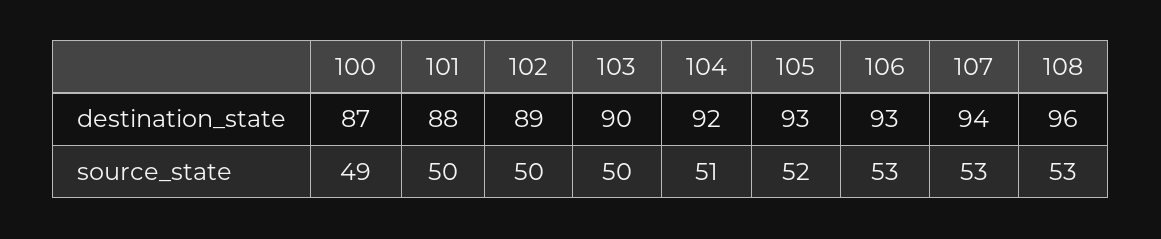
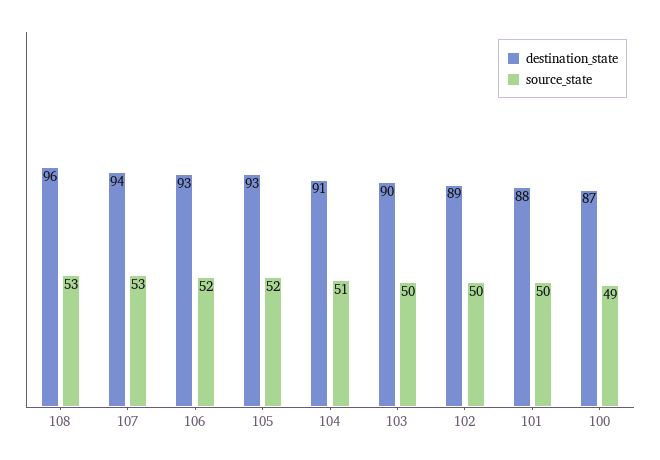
  {
    "destination_state": {
      "100": 87,
      "101": 88,
      "102": 89,
      "103": 90,
-     "104": 92,
+     "104": 91,
      "105": 93,
      "106": 93,
      "107": 94,
      "108": 96
    },
    "source_state": {
      "100": 49,
      "101": 50,
      "102": 50,
      "103": 50,
      "104": 51,
      "105": 52,
-     "106": 53,
+     "106": 52,
      "107": 53,
      "108": 53
    }
  }

